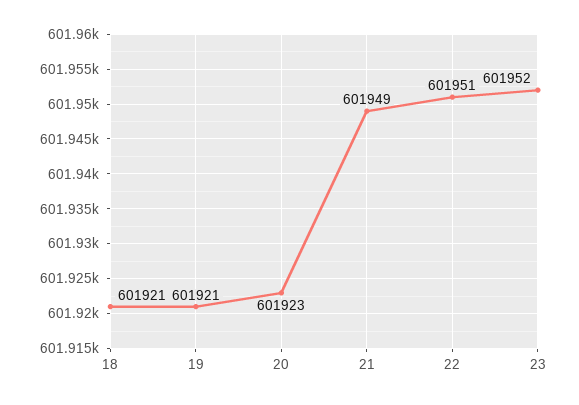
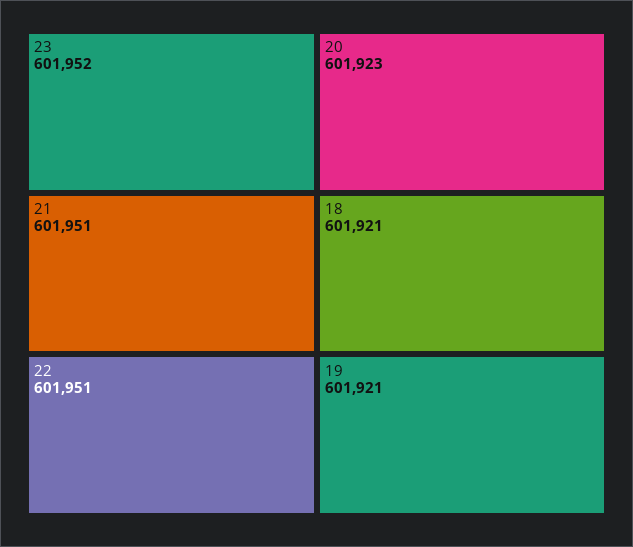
  {
    "18": 601921,
    "19": 601921,
    "20": 601923,
-   "21": 601949,
+   "21": 601951,
    "22": 601951,
    "23": 601952
  }

